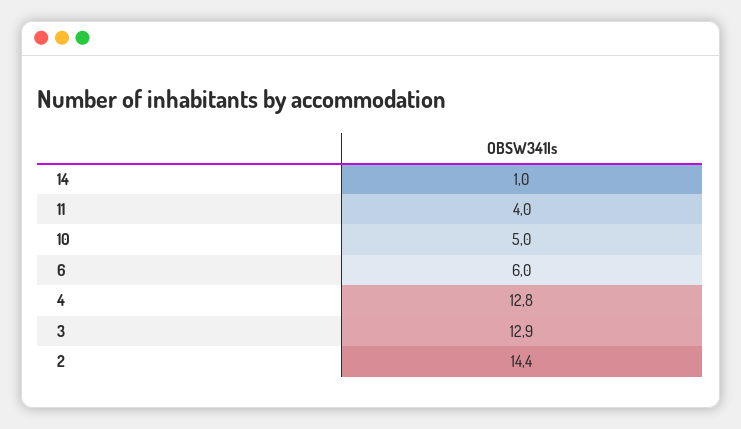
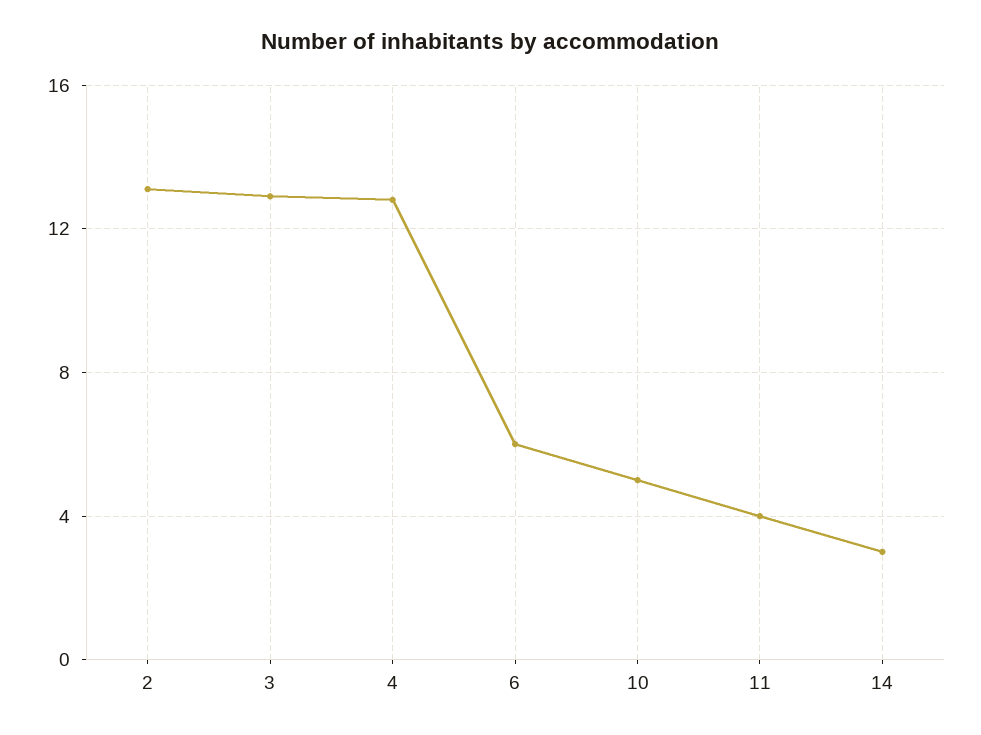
  {
-   "14": 1,
+   "14": 3,
    "11": 4,
    "10": 5,
    "6": 6,
    "4": 12.8,
    "3": 12.9,
-   "2": 14.4
+   "2": 13
  }

